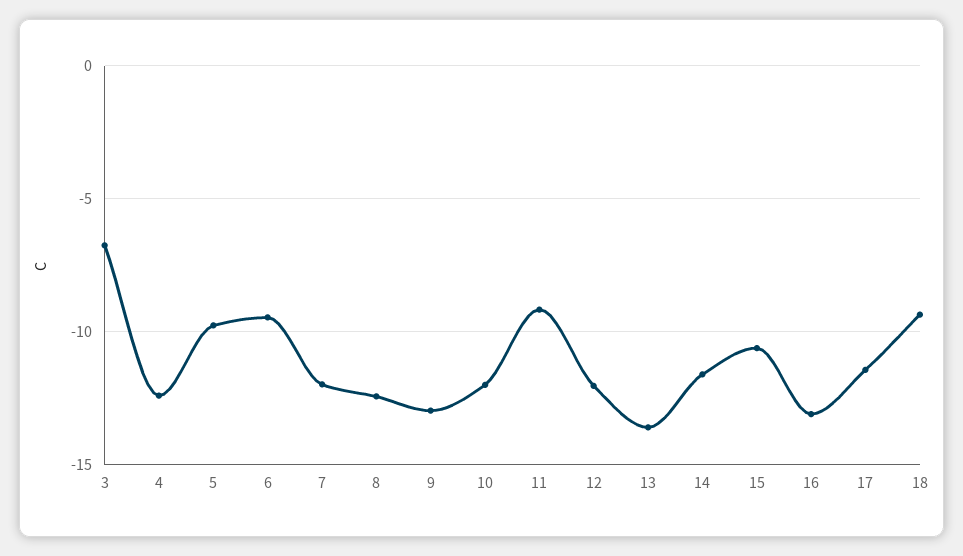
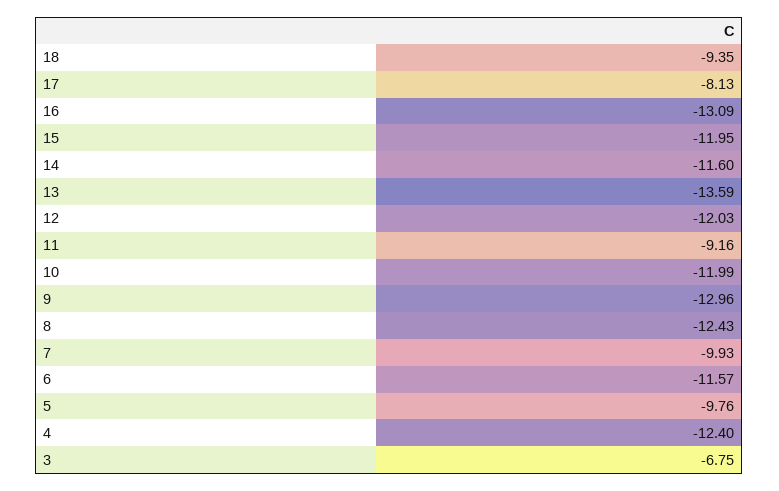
  {
    "3": -6.75,
    "4": -12.4,
    "5": -9.76,
-   "6": -9.5,
+   "6": -11.57,
-   "7": -12,
+   "7": -9.93,
    "8": -12.43,
    "9": -12.96,
    "10": -11.99,
    "11": -9.16,
    "12": -12.03,
    "13": -13.59,
    "14": -11.6,
-   "15": -10.5,
+   "15": -11.95,
    "16": -13.09,
-   "17": -11.5,
+   "17": -8.13,
    "18": -9.35
  }

